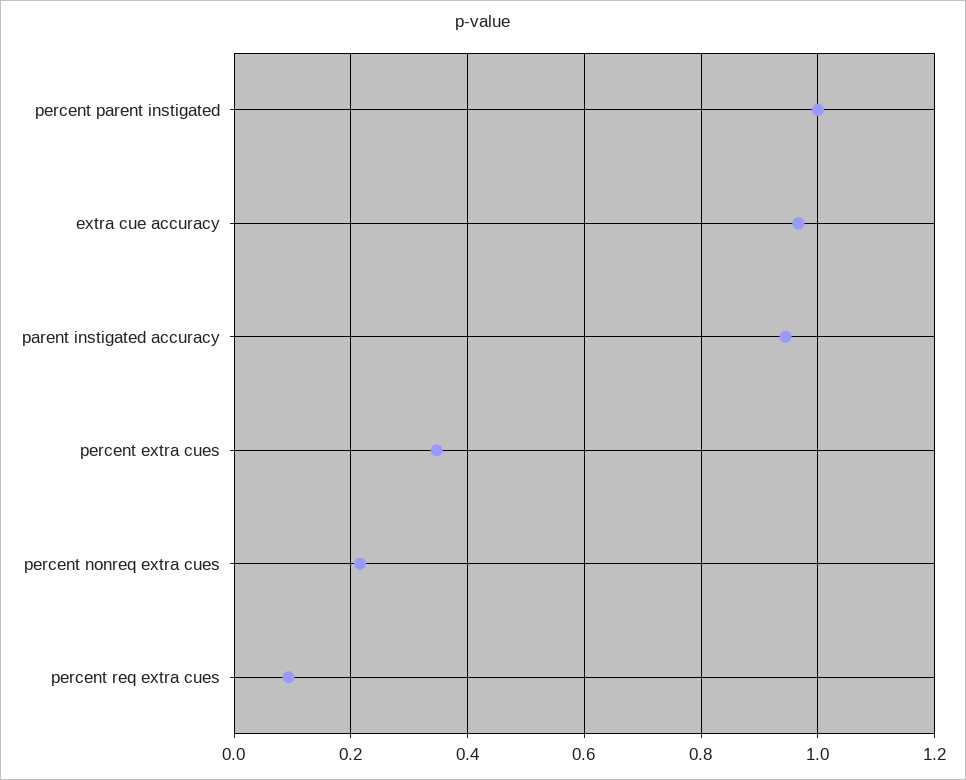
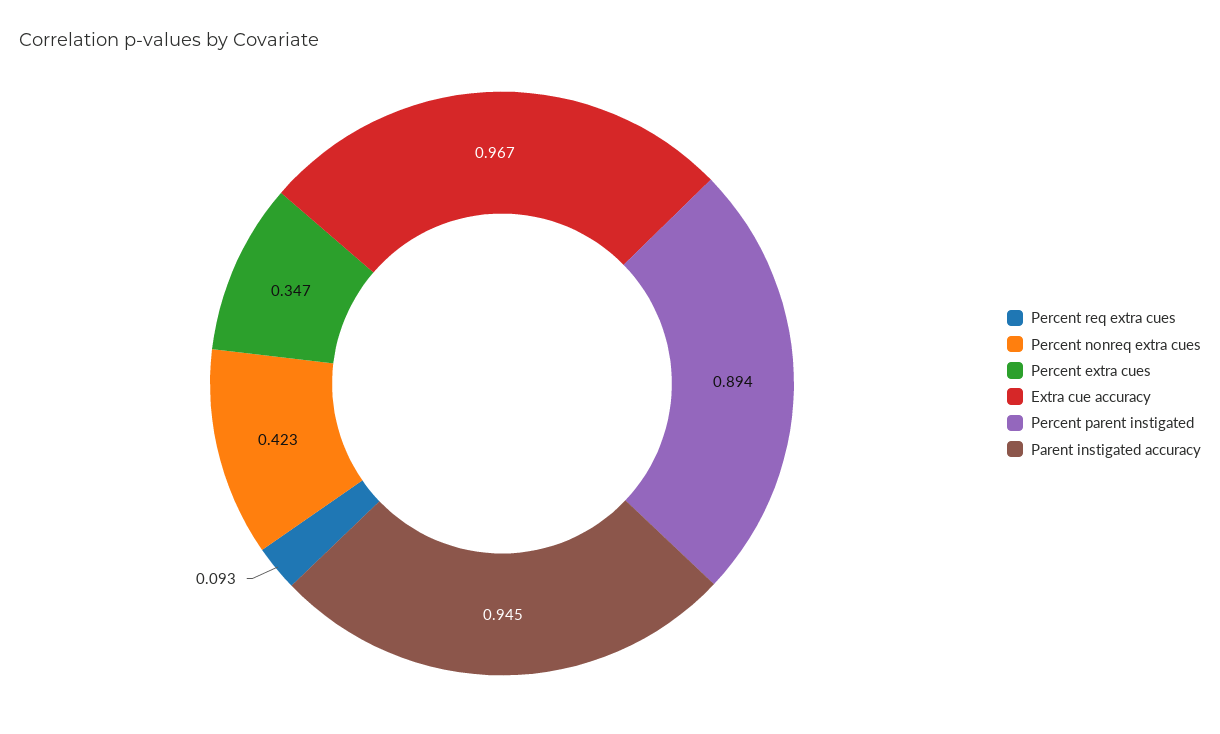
  {
-   "percent parent instigated": 1,
+   "percent parent instigated": 0.894,
    "extra cue accuracy": 0.967,
    "parent instigated accuracy": 0.945,
    "percent extra cues": 0.347,
-   "percent nonreq extra cues": 0.22,
+   "percent nonreq extra cues": 0.423,
    "percent req extra cues": 0.093
  }

